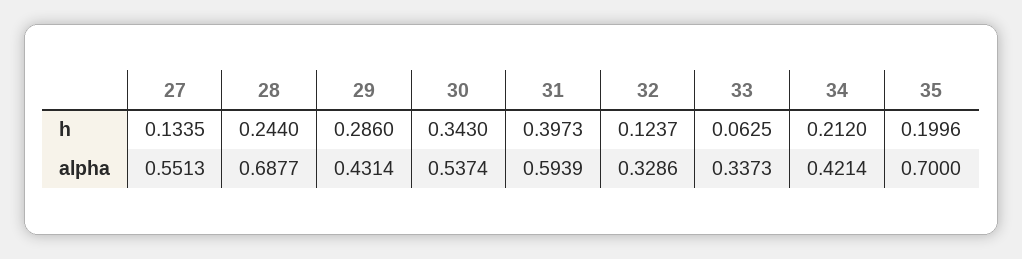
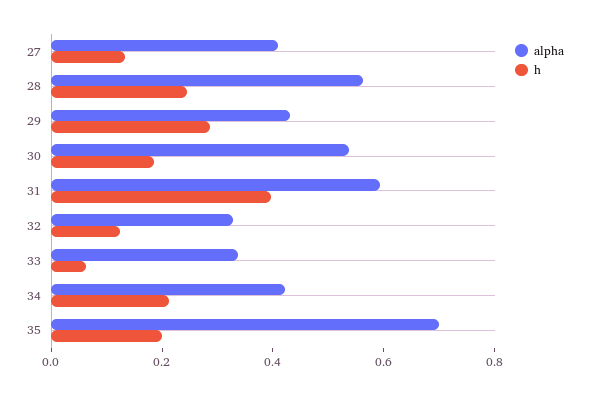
  {
    "h": {
      "27": 0.1335,
      "28": 0.244,
      "29": 0.286,
-     "30": 0.343,
+     "30": 0.2,
      "31": 0.3973,
      "32": 0.1237,
      "33": 0.0625,
      "34": 0.212,
      "35": 0.1996
    },
    "alpha": {
-     "27": 0.5513,
+     "27": 0.4,
-     "28": 0.6877,
+     "28": 0.55,
      "29": 0.4314,
      "30": 0.5374,
      "31": 0.5939,
      "32": 0.3286,
      "33": 0.3373,
      "34": 0.4214,
      "35": 0.7
    }
  }

